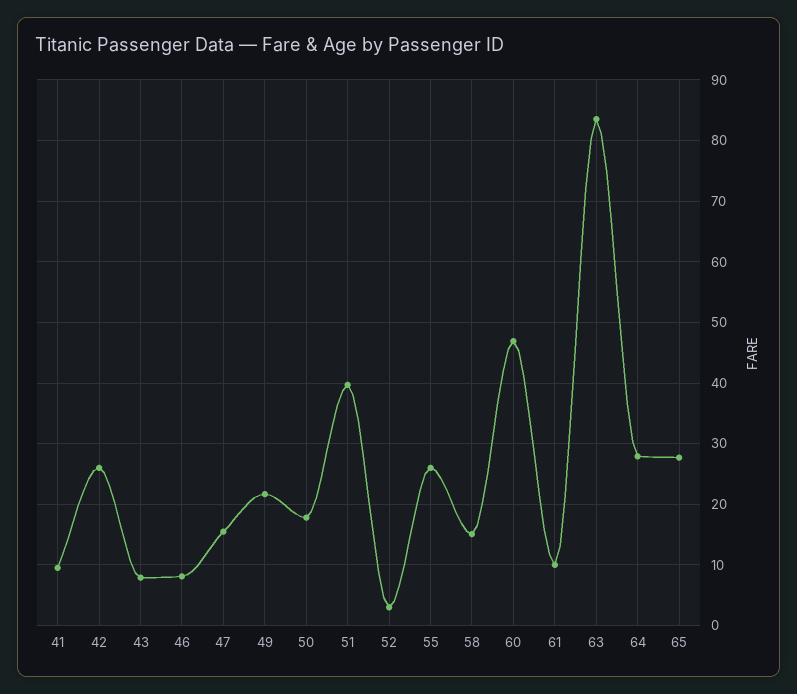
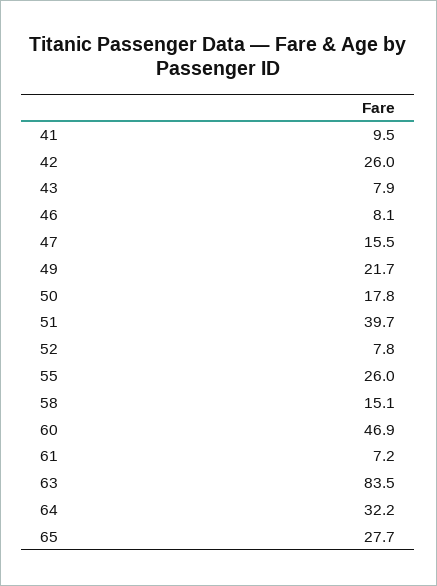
  {
    "41": 9.5,
    "42": 26,
    "43": 7.9,
    "46": 8.1,
    "47": 15.5,
    "49": 21.7,
    "50": 17.8,
    "51": 39.7,
-   "52": 3,
+   "52": 7.8,
    "55": 26,
    "58": 15.1,
    "60": 46.9,
-   "61": 10,
+   "61": 7.2,
    "63": 83.5,
-   "64": 28,
+   "64": 32.2,
    "65": 27.7
  }

